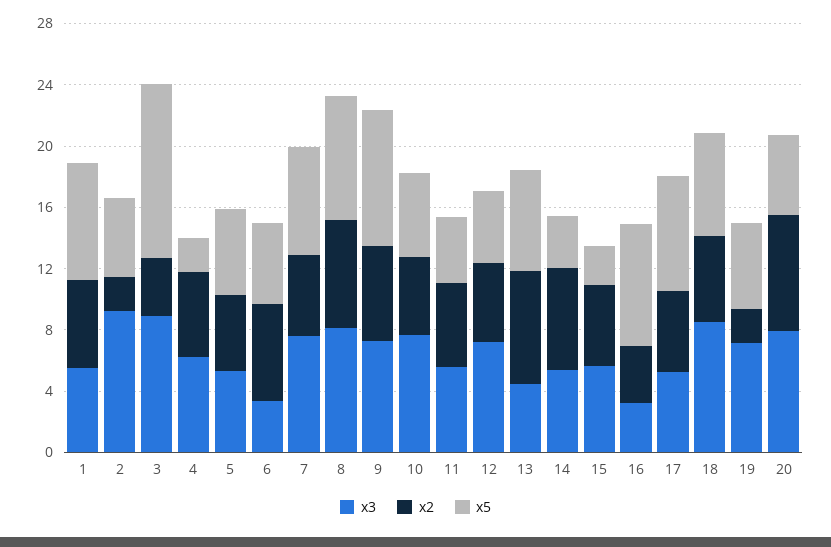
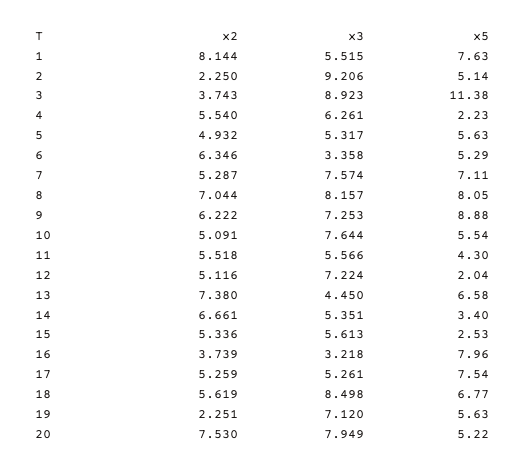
  {
    "x3": {
      "1": 5.515,
      "2": 9.206,
      "3": 8.923,
      "4": 6.261,
      "5": 5.317,
      "6": 3.358,
      "7": 7.574,
      "8": 8.157,
      "9": 7.253,
      "10": 7.644,
      "11": 5.566,
      "12": 7.224,
      "13": 4.45,
      "14": 5.351,
      "15": 5.613,
      "16": 3.218,
      "17": 5.261,
      "18": 8.498,
      "19": 7.12,
      "20": 7.949
    },
    "x2": {
-     "1": 6,
+     "1": 8.144,
      "2": 2.25,
      "3": 3.743,
      "4": 5.54,
      "5": 4.932,
      "6": 6.346,
      "7": 5.287,
      "8": 7.044,
      "9": 6.222,
      "10": 5.091,
      "11": 5.518,
      "12": 5.116,
      "13": 7.38,
      "14": 6.661,
      "15": 5.336,
      "16": 3.739,
      "17": 5.259,
      "18": 5.619,
      "19": 2.251,
      "20": 7.53
    },
    "x5": {
      "1": 7.63,
      "2": 5.14,
      "3": 11.38,
      "4": 2.23,
      "5": 5.63,
      "6": 5.29,
      "7": 7.11,
      "8": 8.05,
      "9": 8.88,
      "10": 5.54,
      "11": 4.3,
-     "12": 5,
+     "12": 2.04,
      "13": 6.58,
      "14": 3.4,
      "15": 2.53,
      "16": 7.96,
      "17": 7.54,
      "18": 6.77,
      "19": 5.63,
      "20": 5.22
    }
  }

